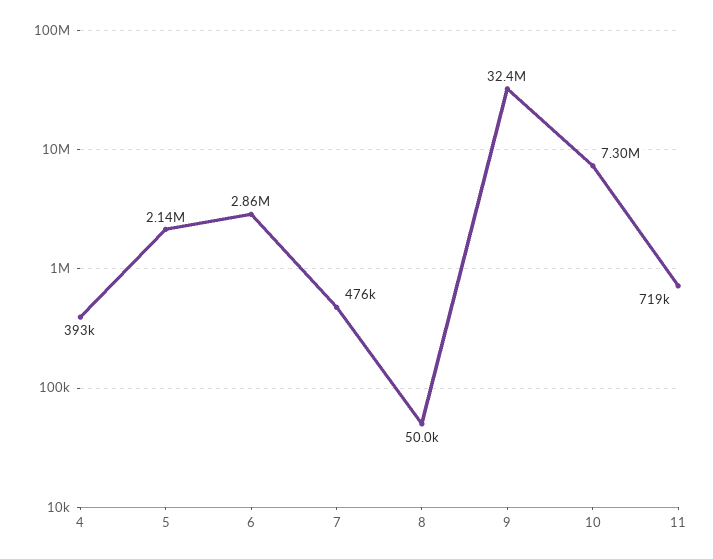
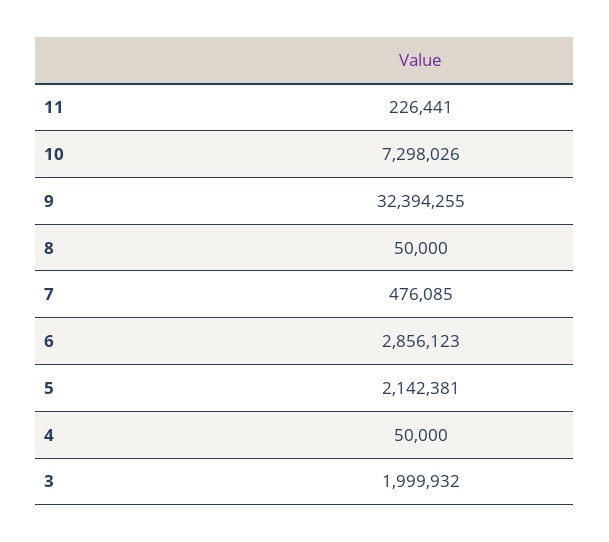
  {
-   "4": 393000,
+   "4": 50000,
    "5": 2142381,
    "6": 2856123,
    "7": 476085,
    "8": 50000,
    "9": 32394255,
    "10": 7298026,
-   "11": 719000
+   "11": 226441,
+   "3": 1999932
  }

